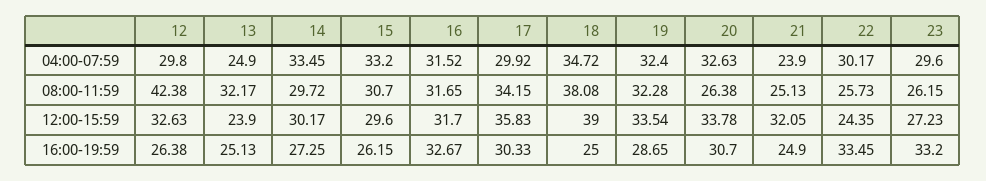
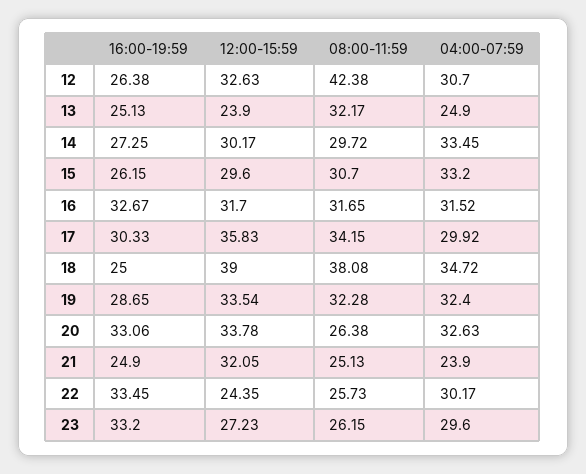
  {
    "12": {
-     "04:00-07:59": 29.8,
+     "04:00-07:59": 30.7,
      "08:00-11:59": 42.38,
      "12:00-15:59": 32.63,
      "16:00-19:59": 26.38
    },
    "13": {
      "04:00-07:59": 24.9,
      "08:00-11:59": 32.17,
      "12:00-15:59": 23.9,
      "16:00-19:59": 25.13
    },
    "14": {
      "04:00-07:59": 33.45,
      "08:00-11:59": 29.72,
      "12:00-15:59": 30.17,
      "16:00-19:59": 27.25
    },
    "15": {
      "04:00-07:59": 33.2,
      "08:00-11:59": 30.7,
      "12:00-15:59": 29.6,
      "16:00-19:59": 26.15
    },
    "16": {
      "04:00-07:59": 31.52,
      "08:00-11:59": 31.65,
      "12:00-15:59": 31.7,
      "16:00-19:59": 32.67
    },
    "17": {
      "04:00-07:59": 29.92,
      "08:00-11:59": 34.15,
      "12:00-15:59": 35.83,
      "16:00-19:59": 30.33
    },
    "18": {
      "04:00-07:59": 34.72,
      "08:00-11:59": 38.08,
      "12:00-15:59": 39,
      "16:00-19:59": 25
    },
    "19": {
      "04:00-07:59": 32.4,
      "08:00-11:59": 32.28,
      "12:00-15:59": 33.54,
      "16:00-19:59": 28.65
    },
    "20": {
      "04:00-07:59": 32.63,
      "08:00-11:59": 26.38,
      "12:00-15:59": 33.78,
-     "16:00-19:59": 30.7
+     "16:00-19:59": 33.06
    },
    "21": {
      "04:00-07:59": 23.9,
      "08:00-11:59": 25.13,
      "12:00-15:59": 32.05,
      "16:00-19:59": 24.9
    },
    "22": {
      "04:00-07:59": 30.17,
      "08:00-11:59": 25.73,
      "12:00-15:59": 24.35,
      "16:00-19:59": 33.45
    },
    "23": {
      "04:00-07:59": 29.6,
      "08:00-11:59": 26.15,
      "12:00-15:59": 27.23,
      "16:00-19:59": 33.2
    }
  }

